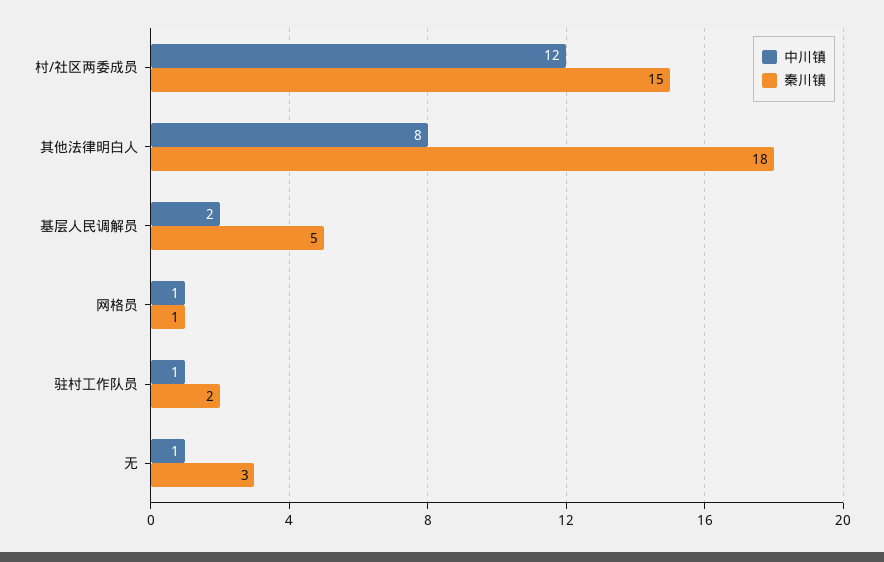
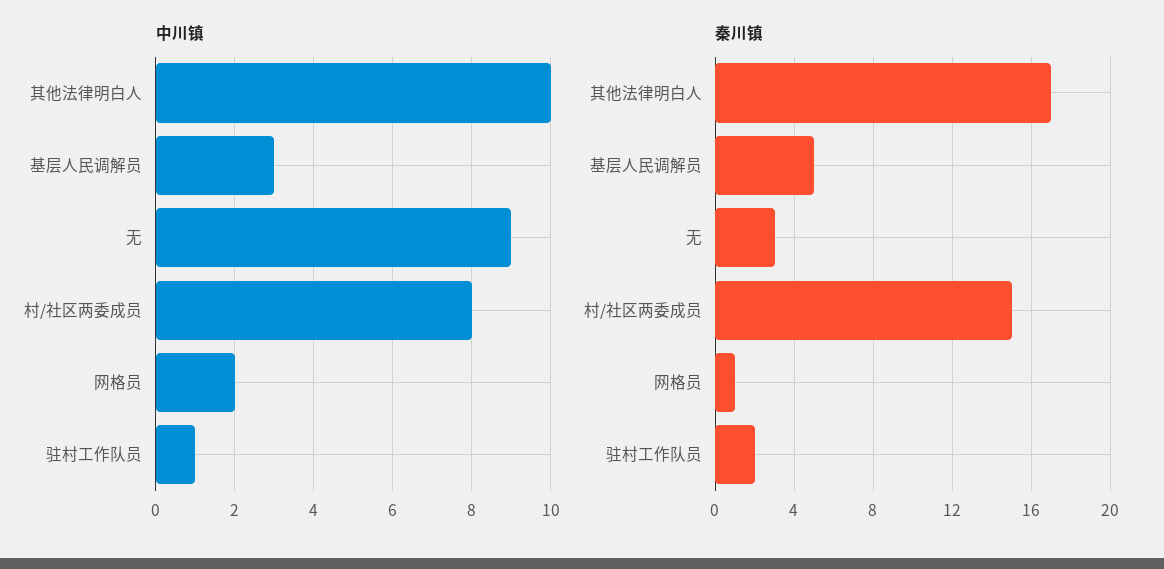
  {
    "中川镇": {
-     "村/社区两委成员": 12,
+     "村/社区两委成员": 8,
-     "其他法律明白人": 8,
+     "其他法律明白人": 10,
-     "基层人民调解员": 2,
+     "基层人民调解员": 3,
-     "网格员": 1,
+     "网格员": 2,
      "驻村工作队员": 1,
-     "无": 1
+     "无": 9
    },
    "秦川镇": {
      "村/社区两委成员": 15,
-     "其他法律明白人": 18,
+     "其他法律明白人": 17,
      "基层人民调解员": 5,
      "网格员": 1,
      "驻村工作队员": 2,
      "无": 3
    }
  }

